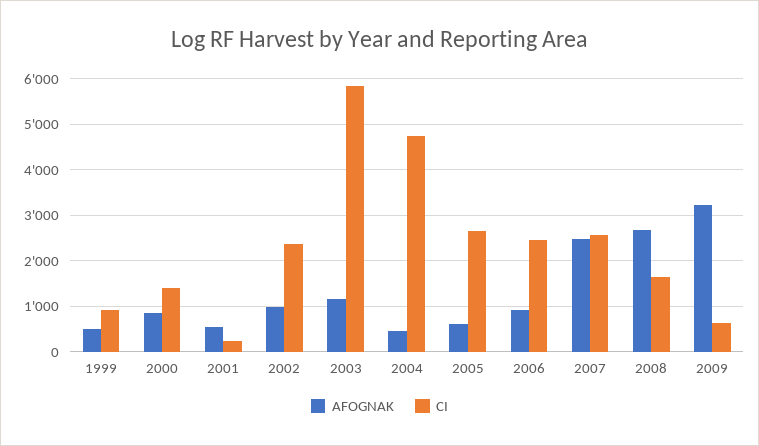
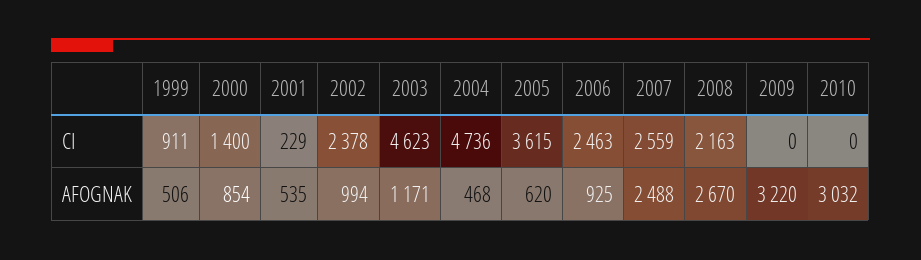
  {
    "AFOGNAK": {
      "1999": 506,
      "2000": 854,
      "2001": 535,
      "2002": 994,
      "2003": 1171,
      "2004": 468,
      "2005": 620,
      "2006": 925,
      "2007": 2488,
      "2008": 2670,
-     "2009": 3220
+     "2009": 3220,
+     "2010": 3032
    },
    "CI": {
      "1999": 911,
      "2000": 1400,
      "2001": 229,
      "2002": 2378,
-     "2003": 5800,
+     "2003": 4623,
      "2004": 4736,
-     "2005": 2600,
+     "2005": 3615,
      "2006": 2463,
      "2007": 2559,
-     "2008": 1600,
+     "2008": 2163,
-     "2009": 600
+     "2009": 0,
+     "2010": 0
    }
  }

